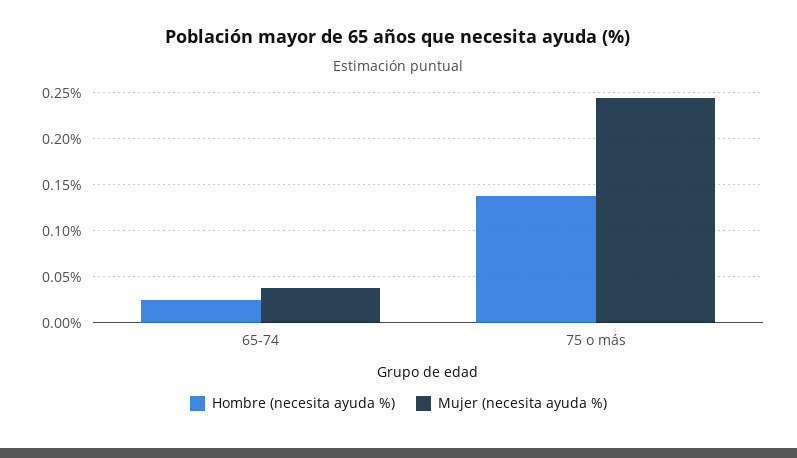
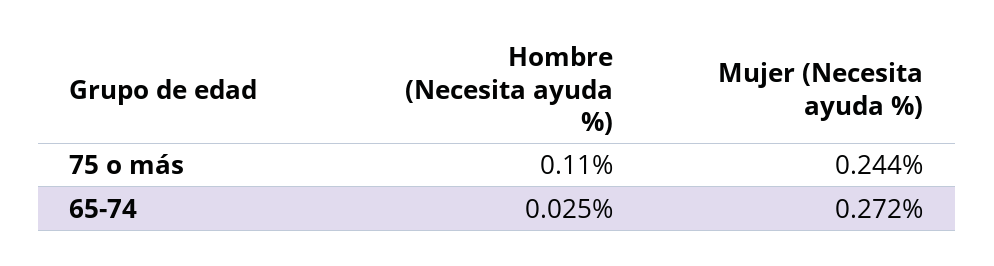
  {
    "Hombre (necesita ayuda %)": {
      "65-74": 0.025,
-     "75 o más": 0.14
+     "75 o más": 0.11
    },
    "Mujer (necesita ayuda %)": {
-     "65-74": 0.04,
+     "65-74": 0.272,
      "75 o más": 0.244
    }
  }

